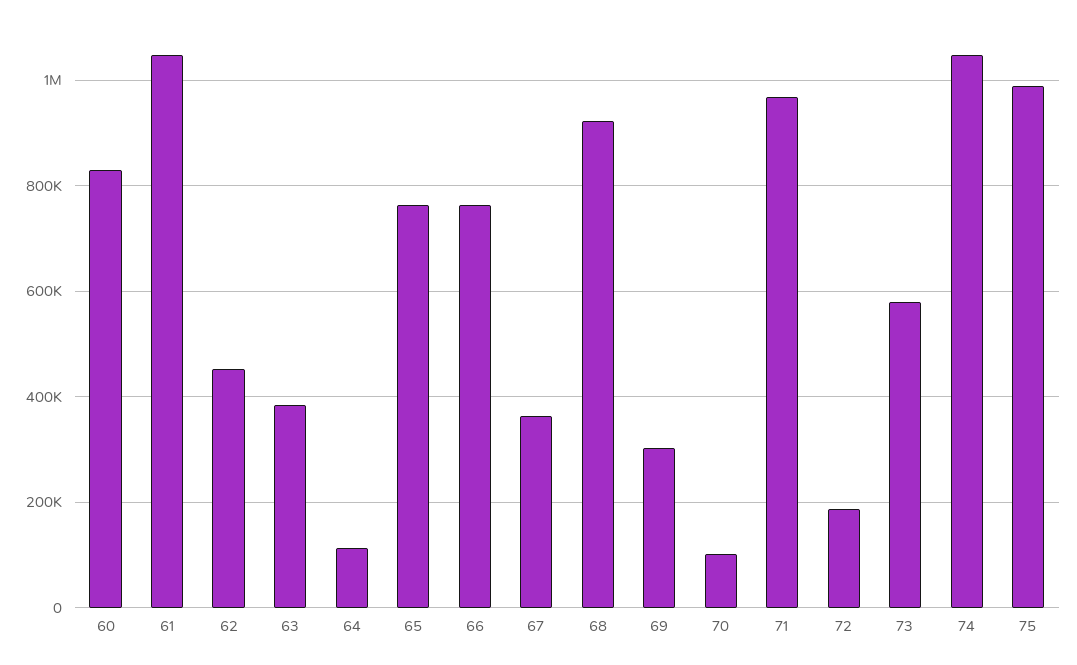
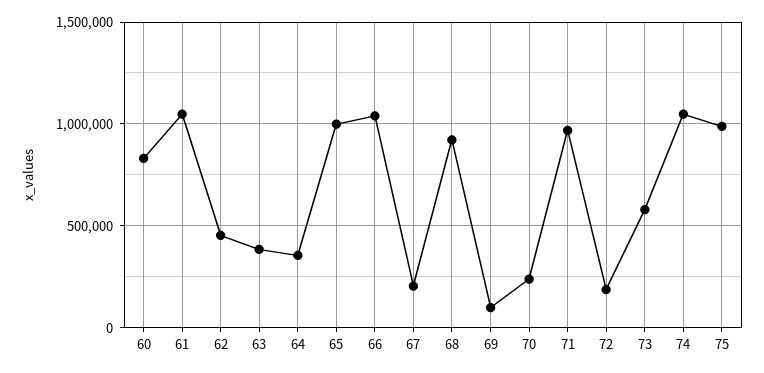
  {
    "60": 840000,
    "61": 1040000,
    "62": 460000,
    "63": 380000,
-   "64": 120000,
+   "64": 350000,
-   "65": 760000,
+   "65": 1000000,
-   "66": 760000,
+   "66": 1050000,
-   "67": 360000,
+   "67": 200000,
    "68": 920000,
-   "69": 300000,
+   "69": 100000,
-   "70": 100000,
+   "70": 250000,
    "71": 960000,
    "72": 180000,
    "73": 580000,
    "74": 1040000,
    "75": 980000
  }

